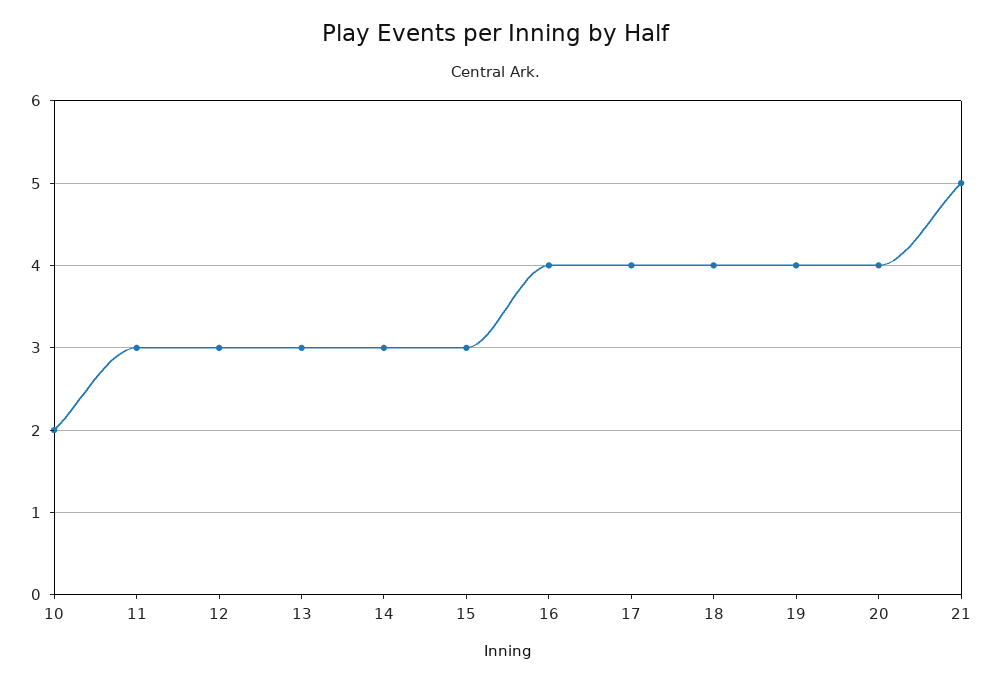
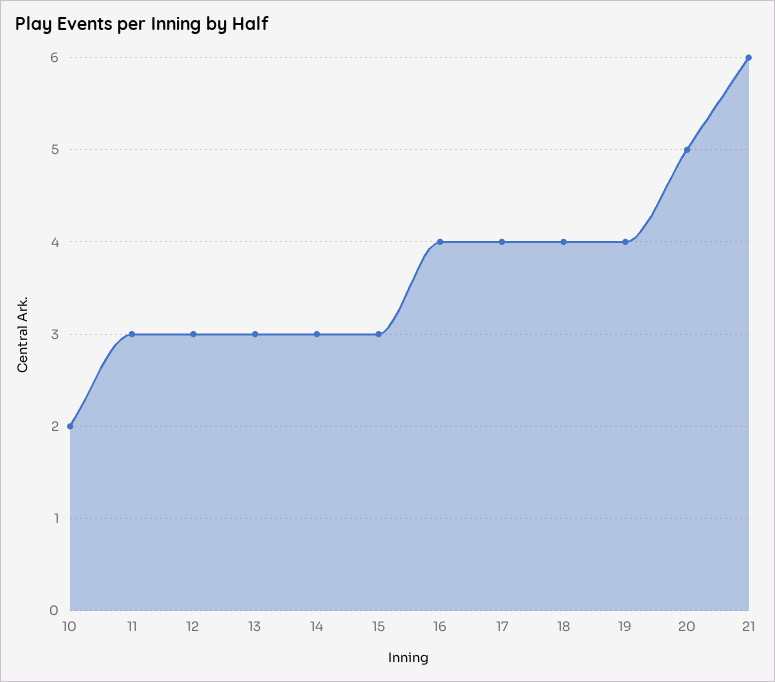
  {
    "10": 2,
    "11": 3,
    "12": 3,
    "13": 3,
    "14": 3,
    "15": 3,
    "16": 4,
    "17": 4,
    "18": 4,
    "19": 4,
-   "20": 4,
+   "20": 5,
-   "21": 5
+   "21": 6
  }

